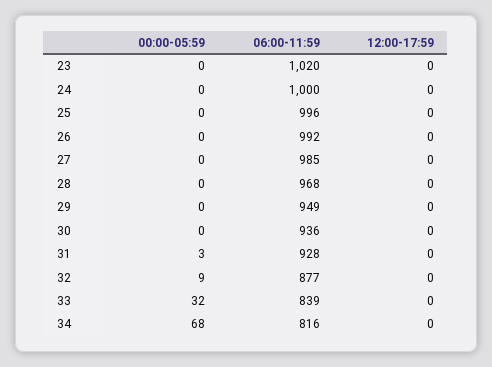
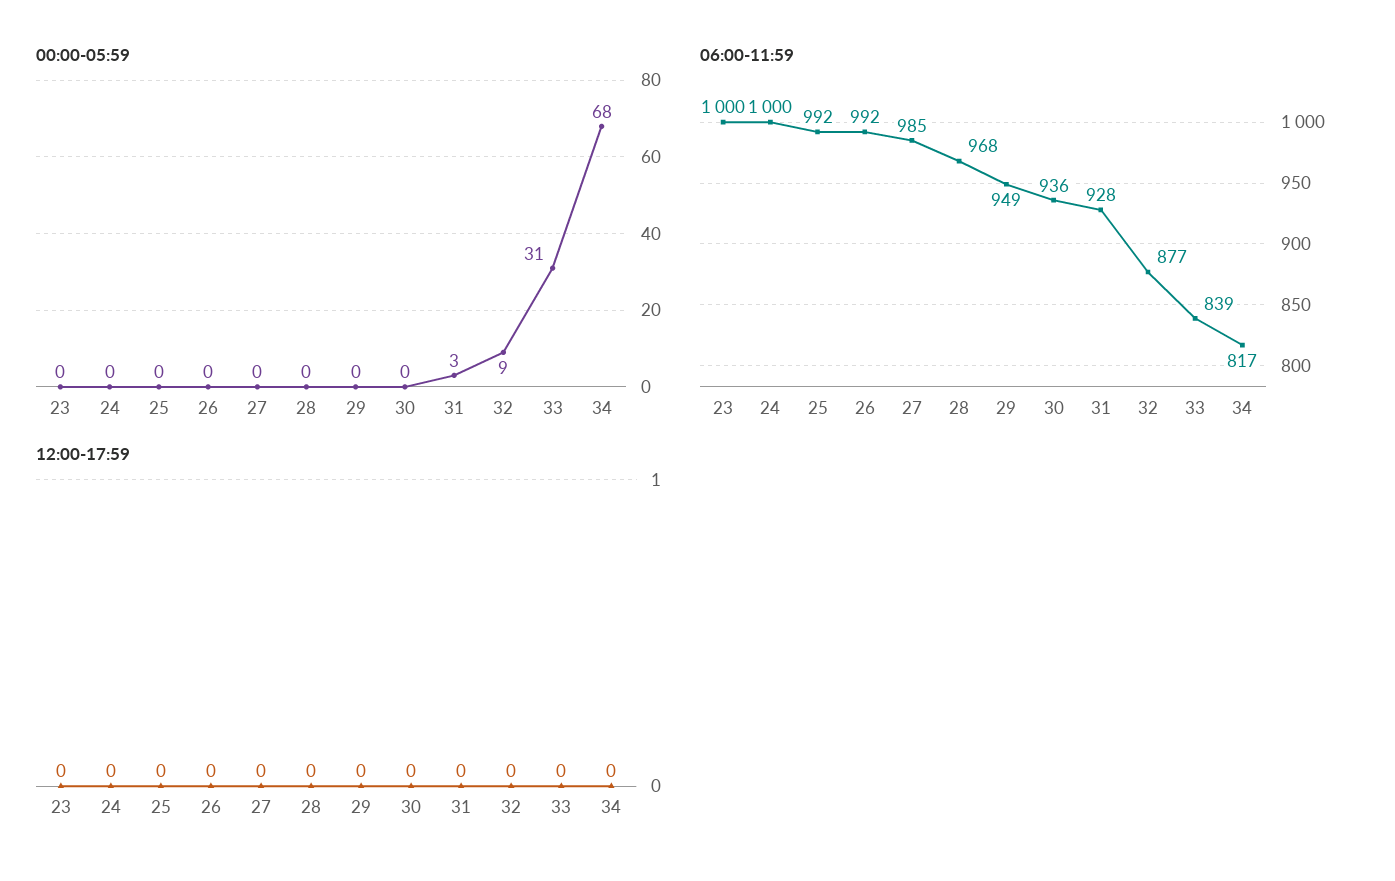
  {
    "00:00-05:59": {
      "23": 0,
      "24": 0,
      "25": 0,
      "26": 0,
      "27": 0,
      "28": 0,
      "29": 0,
      "30": 0,
      "31": 3,
      "32": 9,
-     "33": 32,
+     "33": 31,
      "34": 68
    },
    "06:00-11:59": {
-     "23": 1020,
+     "23": 1000,
      "24": 1000,
-     "25": 996,
+     "25": 992,
      "26": 992,
      "27": 985,
      "28": 968,
      "29": 949,
      "30": 936,
      "31": 928,
      "32": 877,
      "33": 839,
-     "34": 816
+     "34": 817
    },
    "12:00-17:59": {
      "23": 0,
      "24": 0,
      "25": 0,
      "26": 0,
      "27": 0,
      "28": 0,
      "29": 0,
      "30": 0,
      "31": 0,
      "32": 0,
      "33": 0,
      "34": 0
    }
  }

